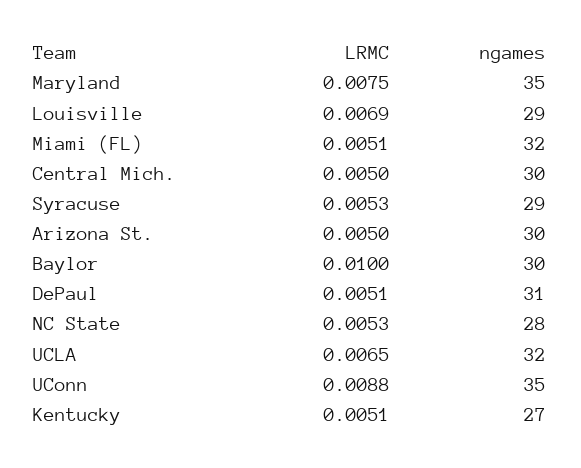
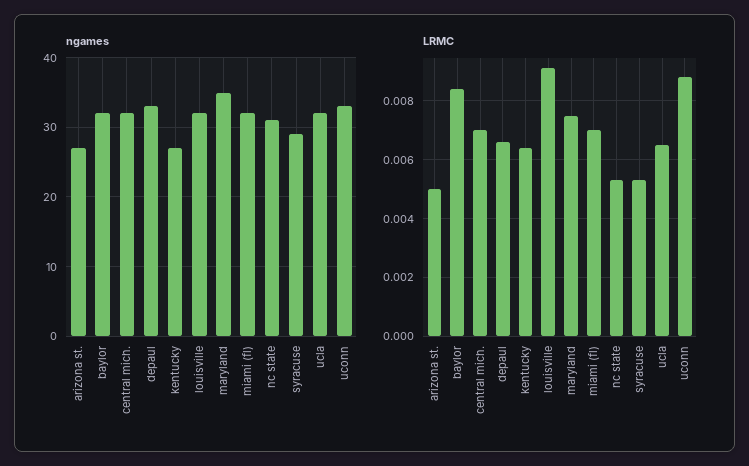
  {
    "LRMC": {
      "Maryland": 0.0075,
-     "Louisville": 0.0069,
+     "Louisville": 0.009,
-     "Miami (FL)": 0.0051,
+     "Miami (FL)": 0.007,
-     "Central Mich.": 0.005,
+     "Central Mich.": 0.007,
      "Syracuse": 0.0053,
      "Arizona St.": 0.005,
-     "Baylor": 0.01,
+     "Baylor": 0.0085,
-     "DePaul": 0.0051,
+     "DePaul": 0.0065,
      "NC State": 0.0053,
      "UCLA": 0.0065,
      "UConn": 0.0088,
-     "Kentucky": 0.0051
+     "Kentucky": 0.0065
    },
    "ngames": {
      "Maryland": 35,
-     "Louisville": 29,
+     "Louisville": 32,
      "Miami (FL)": 32,
-     "Central Mich.": 30,
+     "Central Mich.": 32,
      "Syracuse": 29,
-     "Arizona St.": 30,
+     "Arizona St.": 27,
-     "Baylor": 30,
+     "Baylor": 32,
-     "DePaul": 31,
+     "DePaul": 33,
-     "NC State": 28,
+     "NC State": 31,
      "UCLA": 32,
-     "UConn": 35,
+     "UConn": 33,
      "Kentucky": 27
    }
  }

